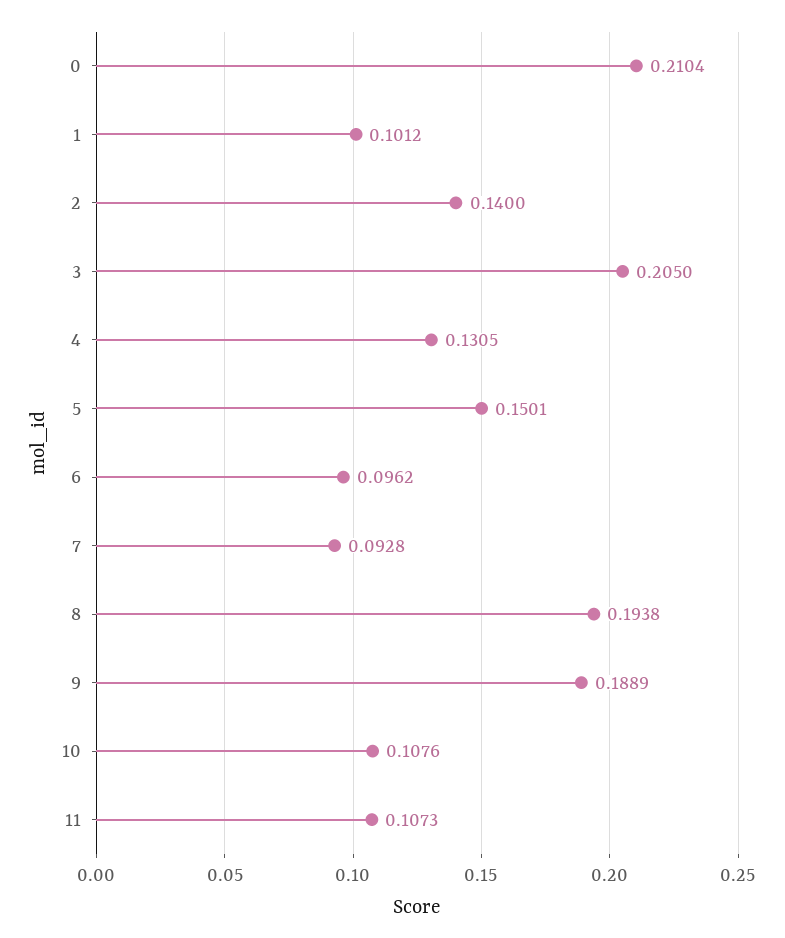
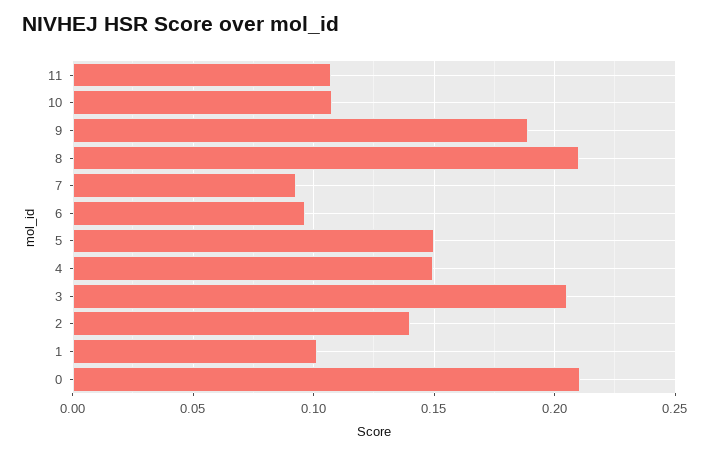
  {
    "0": 0.2104,
    "1": 0.1012,
    "2": 0.14,
    "3": 0.205,
-   "4": 0.1305,
+   "4": 0.15,
    "5": 0.1501,
    "6": 0.0962,
    "7": 0.0928,
-   "8": 0.1938,
+   "8": 0.21,
    "9": 0.1889,
    "10": 0.1076,
    "11": 0.1073
  }

